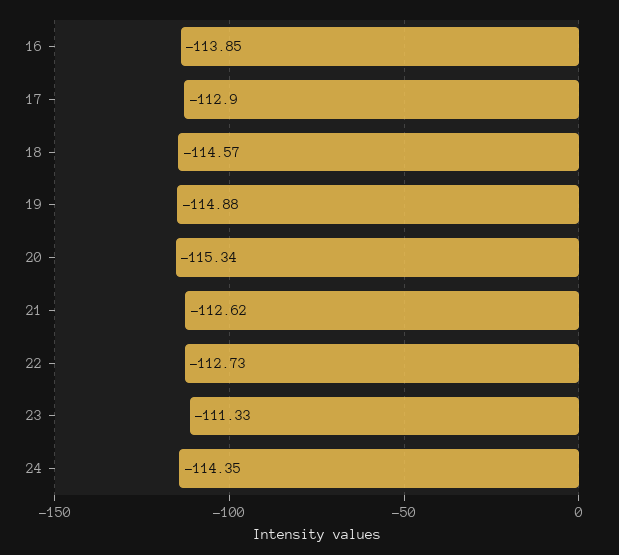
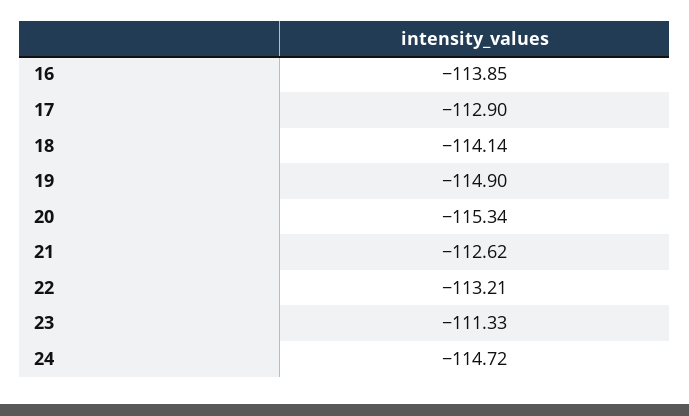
  {
    "16": -113.85,
    "17": -112.9,
-   "18": -114.57,
+   "18": -114.14,
-   "19": -114.88,
+   "19": -114.9,
    "20": -115.34,
    "21": -112.62,
-   "22": -112.73,
+   "22": -113.21,
    "23": -111.33,
-   "24": -114.35
+   "24": -114.72
  }

